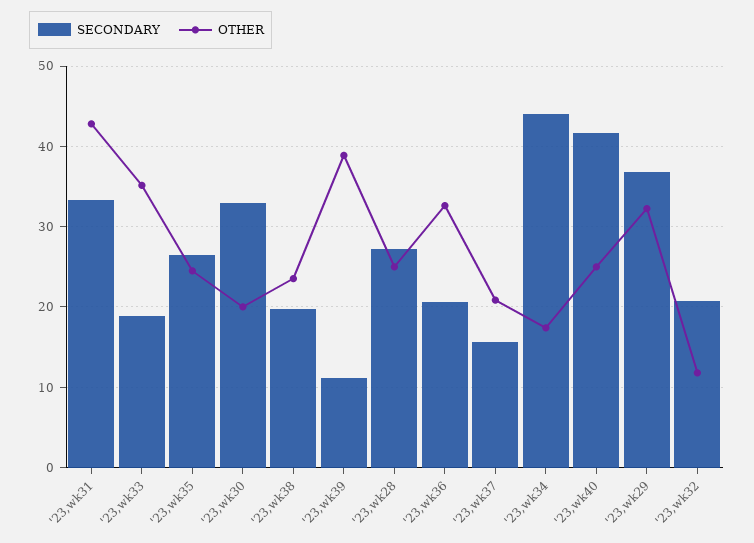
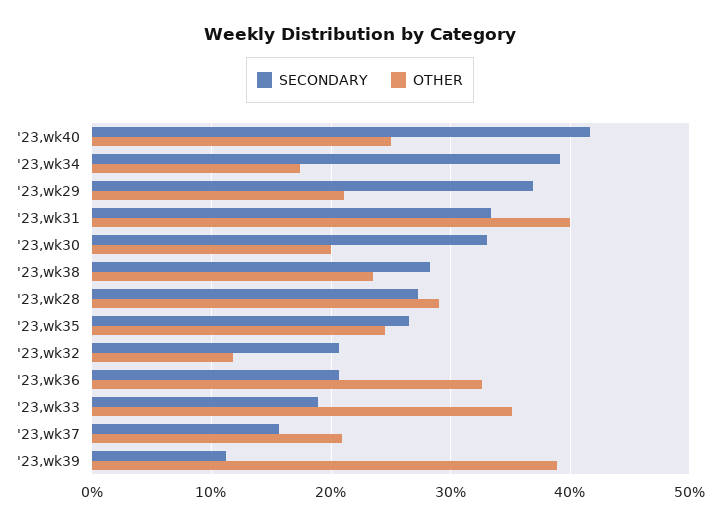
  {
    "SECONDARY": {
      "'23,wk31": 33,
      "'23,wk33": 19,
      "'23,wk35": 27,
      "'23,wk30": 33,
-     "'23,wk38": 20,
+     "'23,wk38": 28,
      "'23,wk39": 11,
      "'23,wk28": 27,
      "'23,wk36": 21,
      "'23,wk37": 16,
-     "'23,wk34": 44,
+     "'23,wk34": 39,
      "'23,wk40": 42,
      "'23,wk29": 37,
      "'23,wk32": 21
    },
    "OTHER": {
-     "'23,wk31": 43,
+     "'23,wk31": 40,
      "'23,wk33": 35,
      "'23,wk35": 24,
      "'23,wk30": 20,
      "'23,wk38": 24,
      "'23,wk39": 39,
-     "'23,wk28": 25,
+     "'23,wk28": 29,
      "'23,wk36": 33,
      "'23,wk37": 21,
      "'23,wk34": 17,
      "'23,wk40": 25,
-     "'23,wk29": 32,
+     "'23,wk29": 21,
      "'23,wk32": 12
    }
  }

